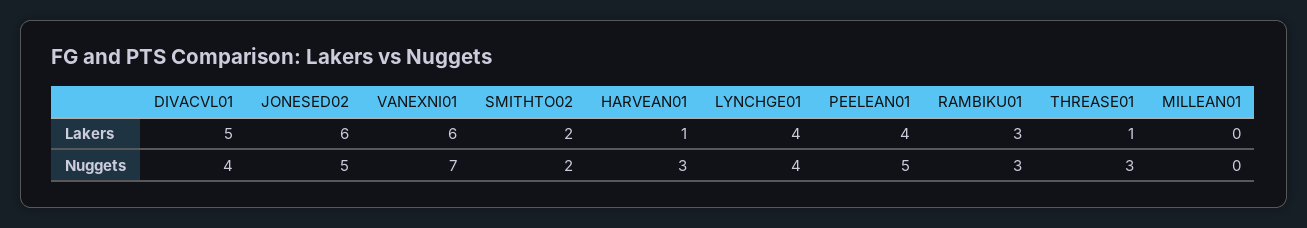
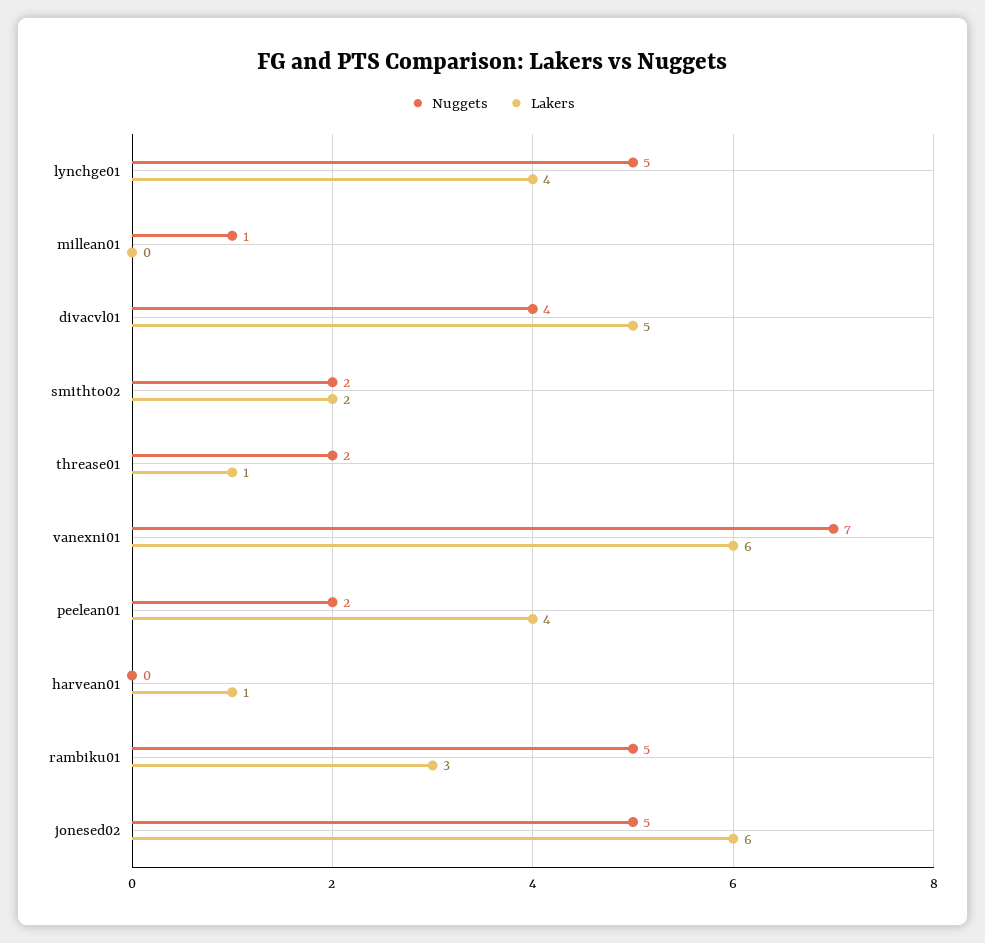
  {
    "Lakers": {
      "DIVACVL01": 5,
      "JONESED02": 6,
      "VANEXNI01": 6,
      "SMITHTO02": 2,
      "HARVEAN01": 1,
      "LYNCHGE01": 4,
      "PEELEAN01": 4,
      "RAMBIKU01": 3,
      "THREASE01": 1,
      "MILLEAN01": 0
    },
    "Nuggets": {
      "DIVACVL01": 4,
      "JONESED02": 5,
      "VANEXNI01": 7,
      "SMITHTO02": 2,
-     "HARVEAN01": 3,
+     "HARVEAN01": 0,
-     "LYNCHGE01": 4,
+     "LYNCHGE01": 5,
-     "PEELEAN01": 5,
+     "PEELEAN01": 2,
-     "RAMBIKU01": 3,
+     "RAMBIKU01": 5,
-     "THREASE01": 3,
+     "THREASE01": 2,
-     "MILLEAN01": 0
+     "MILLEAN01": 1
    }
  }

